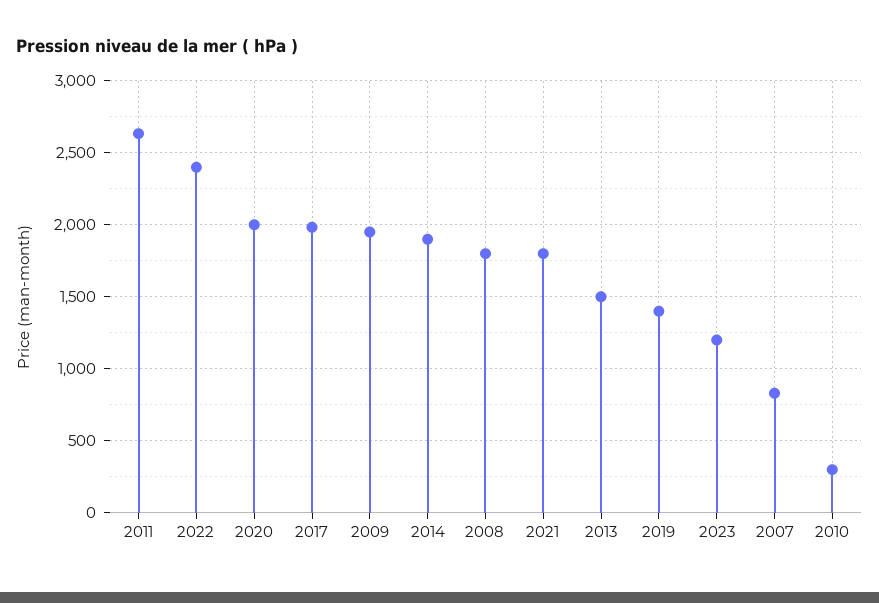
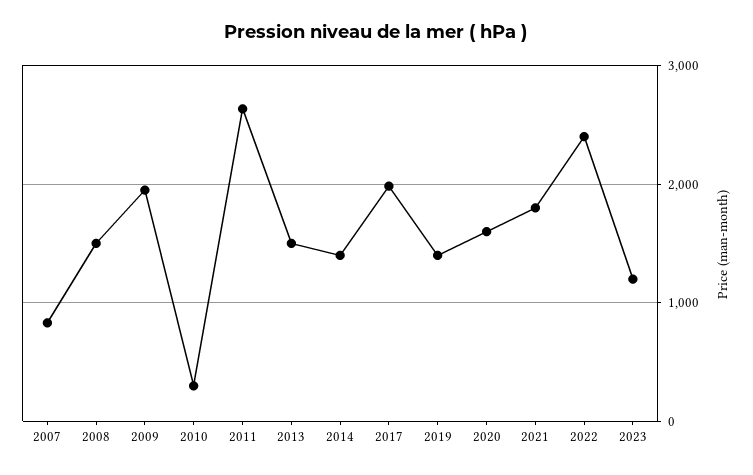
  {
    "2011": 2650,
    "2022": 2400,
-   "2020": 2000,
+   "2020": 1600,
    "2017": 2000,
    "2009": 1950,
-   "2014": 1900,
+   "2014": 1400,
-   "2008": 1800,
+   "2008": 1500,
    "2021": 1800,
    "2013": 1500,
    "2019": 1400,
    "2023": 1200,
    "2007": 850,
    "2010": 300
  }

